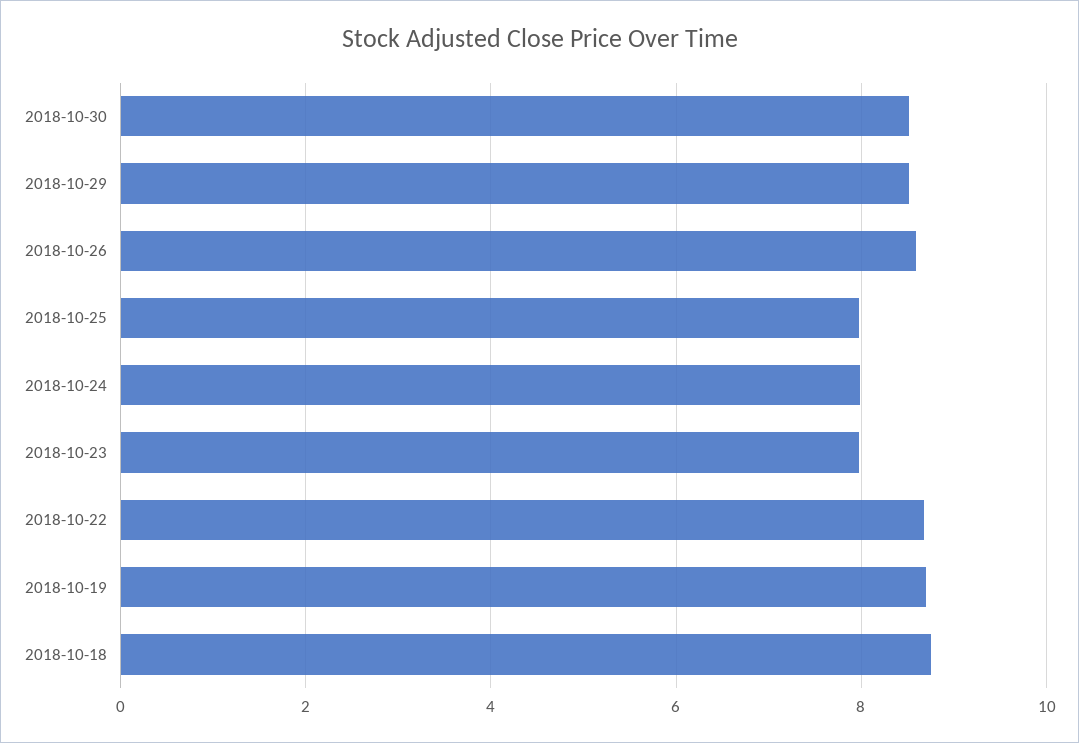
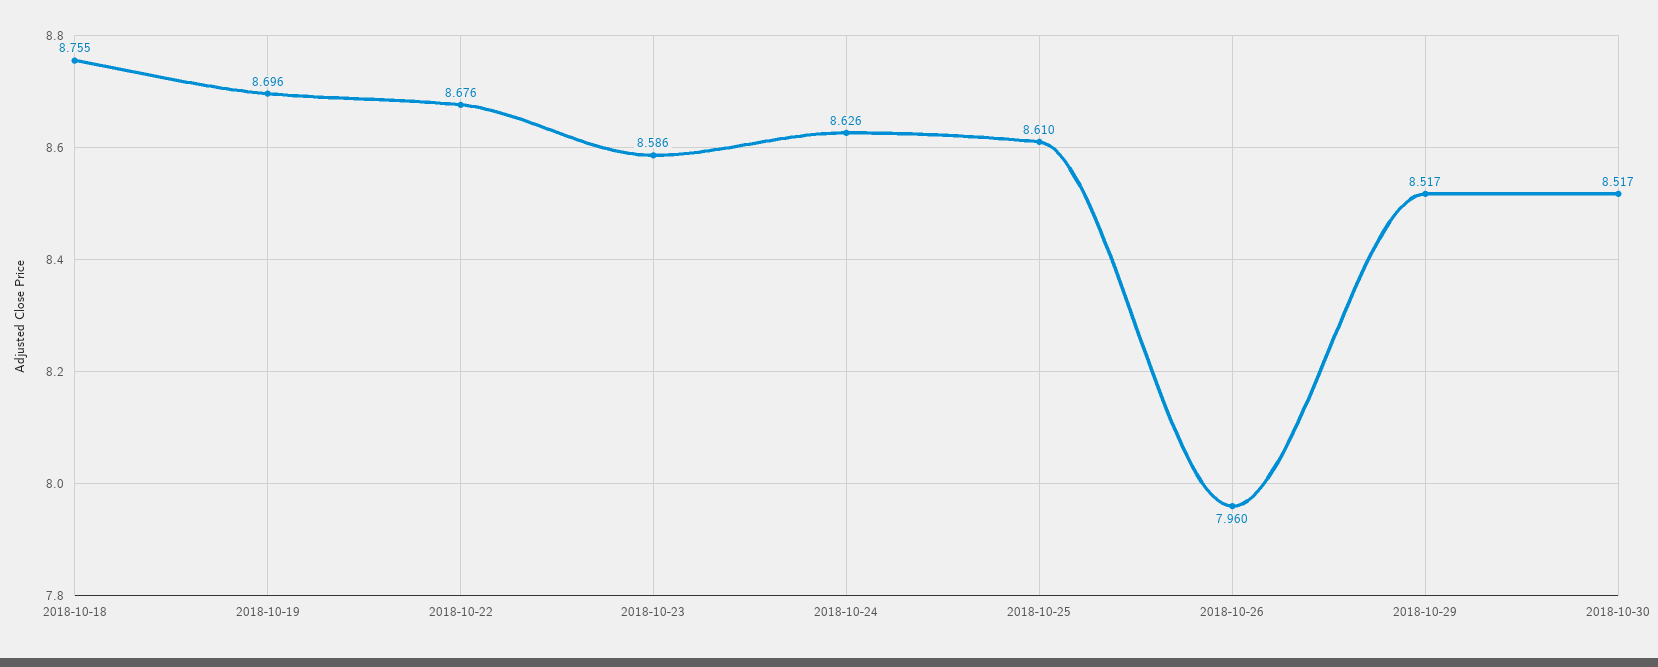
  {
    "2018-10-30": 8.517,
    "2018-10-29": 8.517,
-   "2018-10-26": 8.6,
+   "2018-10-26": 7.96,
-   "2018-10-25": 8,
+   "2018-10-25": 8.61,
-   "2018-10-24": 8,
+   "2018-10-24": 8.626,
-   "2018-10-23": 8,
+   "2018-10-23": 8.586,
    "2018-10-22": 8.676,
    "2018-10-19": 8.696,
    "2018-10-18": 8.755
  }

